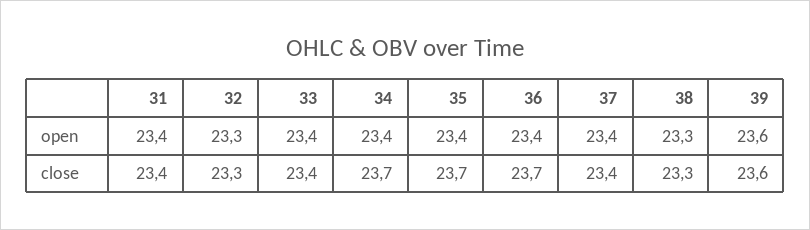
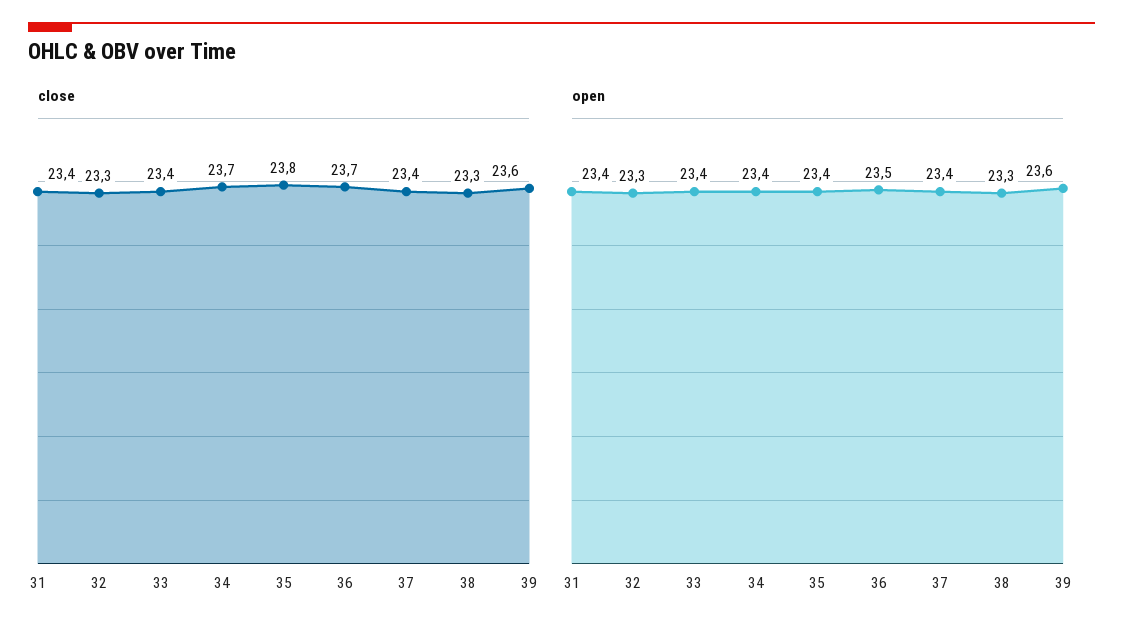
  {
    "open": {
      "31": 23.4,
      "32": 23.3,
      "33": 23.4,
      "34": 23.4,
      "35": 23.4,
-     "36": 23.4,
+     "36": 23.5,
      "37": 23.4,
      "38": 23.3,
      "39": 23.6
    },
    "close": {
      "31": 23.4,
      "32": 23.3,
      "33": 23.4,
      "34": 23.7,
-     "35": 23.7,
+     "35": 23.8,
      "36": 23.7,
      "37": 23.4,
      "38": 23.3,
      "39": 23.6
    }
  }

